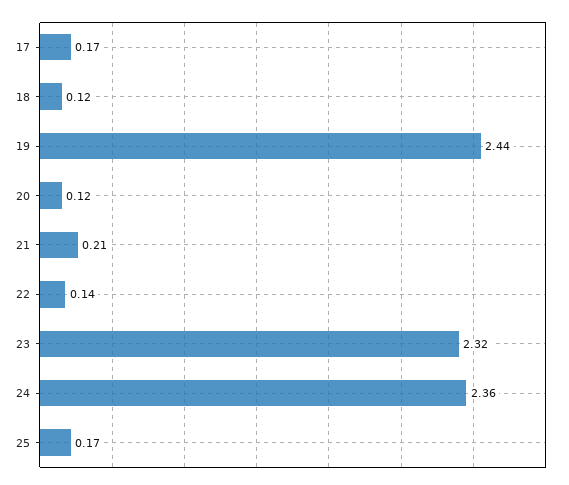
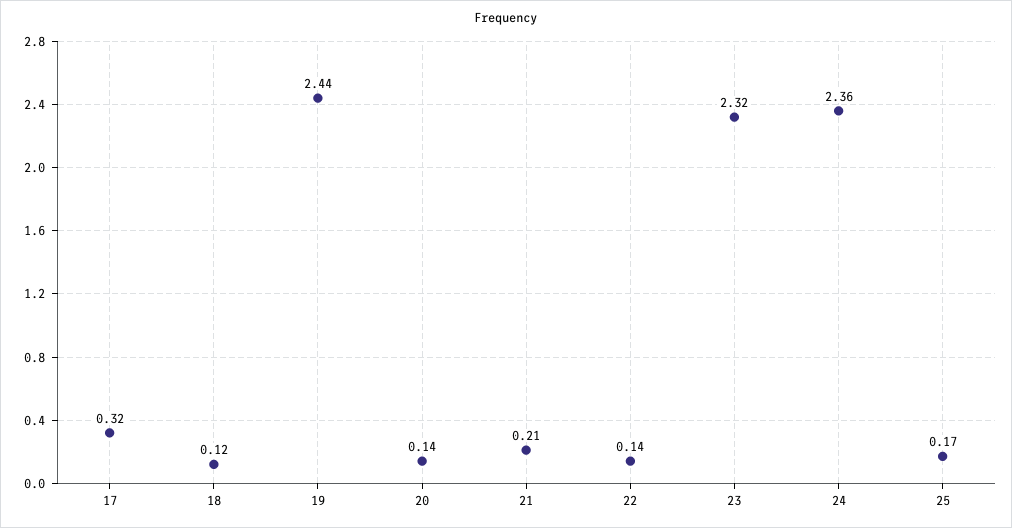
  {
-   "17": 0.17,
+   "17": 0.32,
    "18": 0.12,
    "19": 2.44,
-   "20": 0.12,
+   "20": 0.14,
    "21": 0.21,
    "22": 0.14,
    "23": 2.32,
    "24": 2.36,
    "25": 0.17
  }

